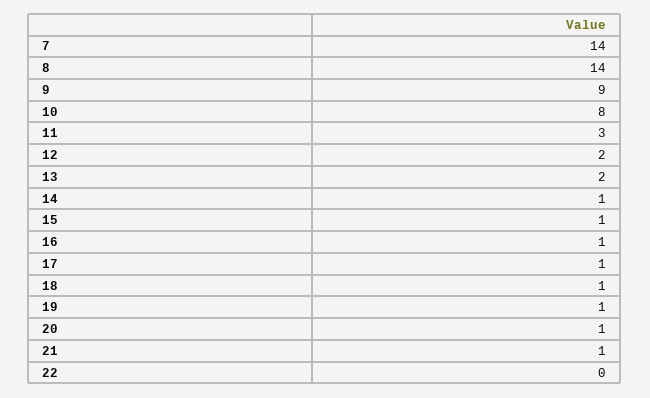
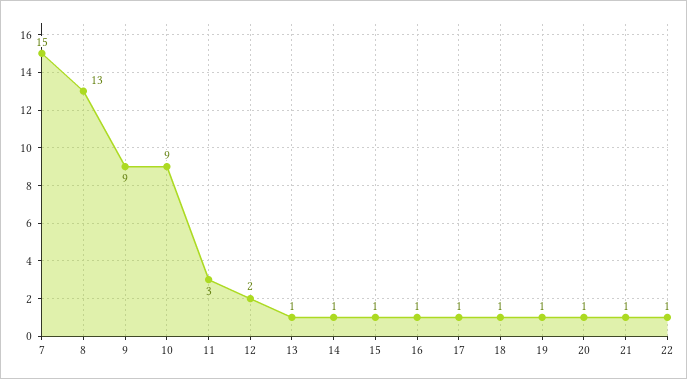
  {
-   "7": 14,
+   "7": 15,
-   "8": 14,
+   "8": 13,
    "9": 9,
-   "10": 8,
+   "10": 9,
    "11": 3,
    "12": 2,
-   "13": 2,
+   "13": 1,
    "14": 1,
    "15": 1,
    "16": 1,
    "17": 1,
    "18": 1,
    "19": 1,
    "20": 1,
    "21": 1,
-   "22": 0
+   "22": 1
  }

